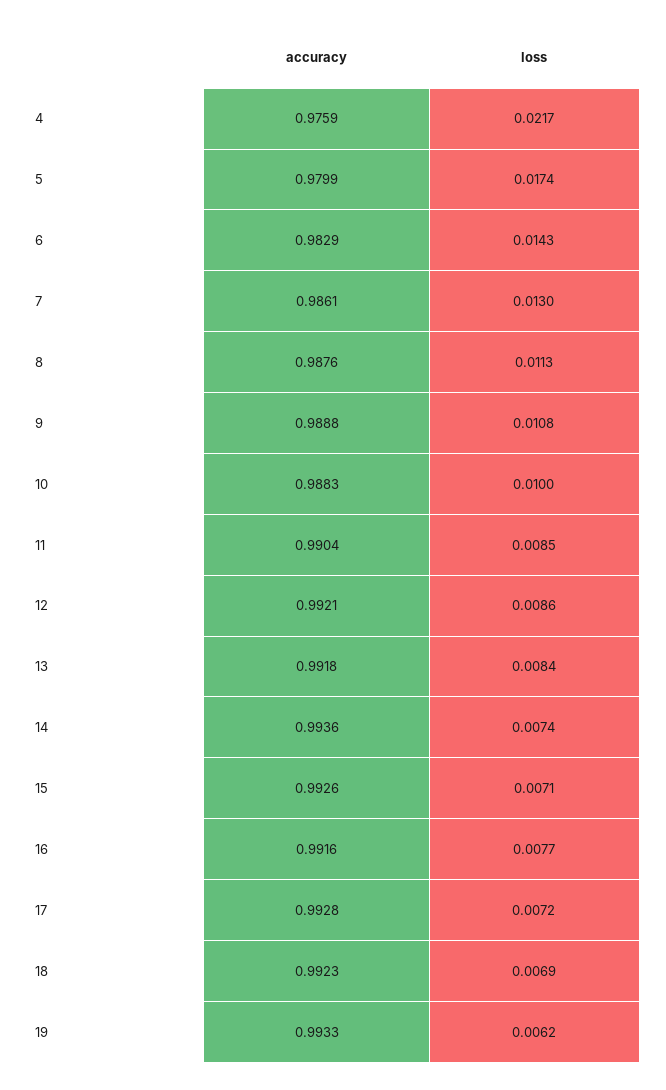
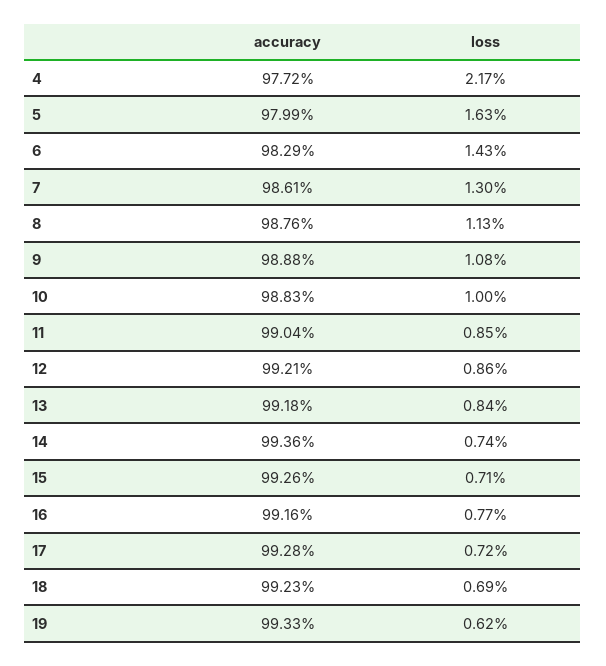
  {
    "accuracy": {
-     "4": 0.9759,
+     "4": 0.9772,
      "5": 0.9799,
      "6": 0.9829,
      "7": 0.9861,
      "8": 0.9876,
      "9": 0.9888,
      "10": 0.9883,
      "11": 0.9904,
      "12": 0.9921,
      "13": 0.9918,
      "14": 0.9936,
      "15": 0.9926,
      "16": 0.9916,
      "17": 0.9928,
      "18": 0.9923,
      "19": 0.9933
    },
    "loss": {
      "4": 0.0217,
-     "5": 0.0174,
+     "5": 0.0163,
      "6": 0.0143,
      "7": 0.013,
      "8": 0.0113,
      "9": 0.0108,
      "10": 0.01,
      "11": 0.0085,
      "12": 0.0086,
      "13": 0.0084,
      "14": 0.0074,
      "15": 0.0071,
      "16": 0.0077,
      "17": 0.0072,
      "18": 0.0069,
      "19": 0.0062
    }
  }

